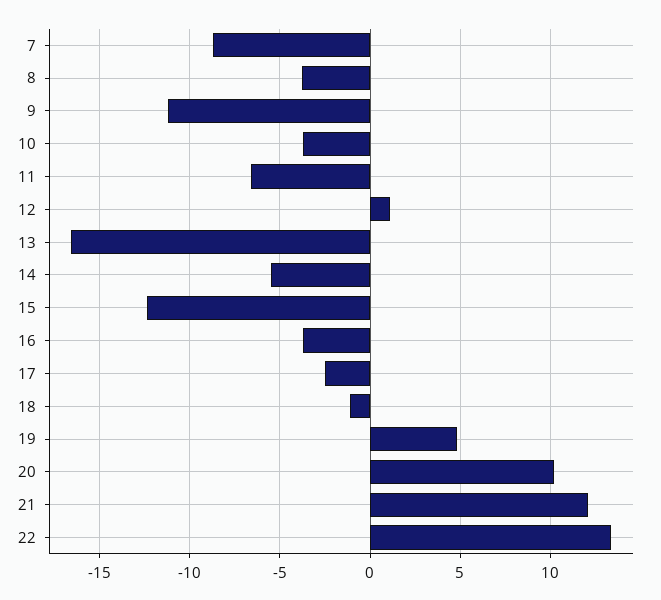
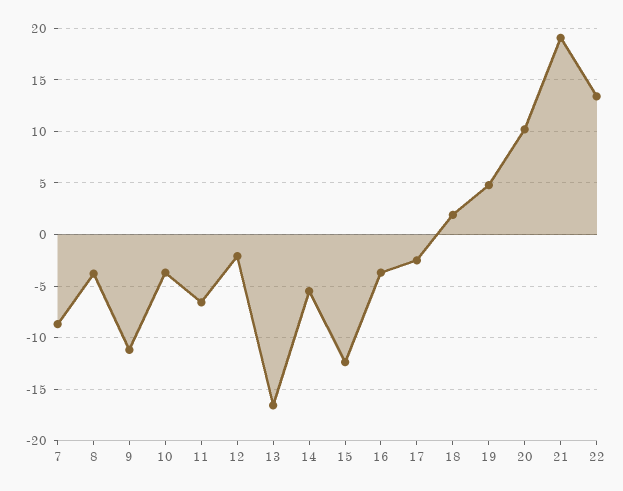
  {
    "7": -8.5,
    "8": -4,
    "9": -11,
    "10": -3.5,
    "11": -6.5,
-   "12": 1,
+   "12": -2,
    "13": -16.5,
    "14": -5.5,
    "15": -12.5,
    "16": -3.5,
    "17": -2.5,
-   "18": -1,
+   "18": 2,
    "19": 5,
    "20": 10,
-   "21": 12,
+   "21": 19,
    "22": 13.5
  }

